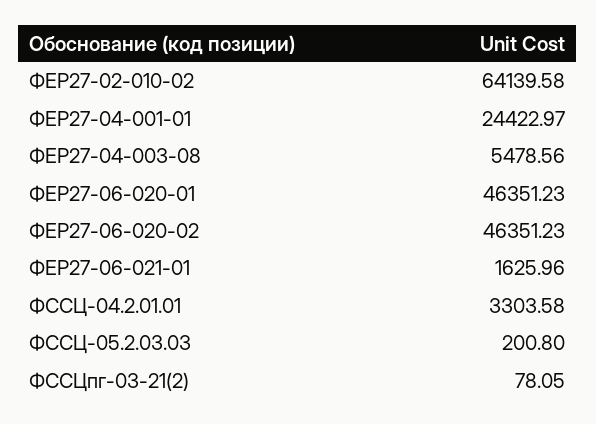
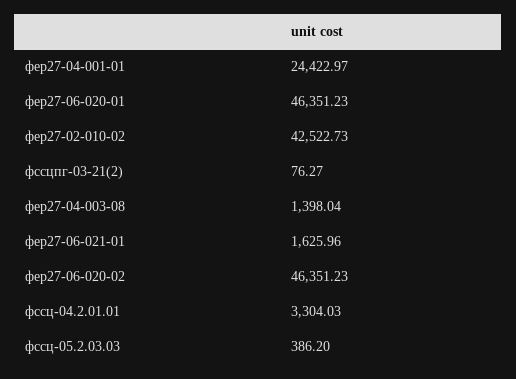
  {
-   "ФЕР27-02-010-02": 64139.58,
+   "ФЕР27-02-010-02": 42522.73,
    "ФЕР27-04-001-01": 24422.97,
-   "ФЕР27-04-003-08": 5478.56,
+   "ФЕР27-04-003-08": 1398.04,
    "ФЕР27-06-020-01": 46351.23,
    "ФЕР27-06-020-02": 46351.23,
    "ФЕР27-06-021-01": 1625.96,
-   "ФССЦ-04.2.01.01": 3303.58,
+   "ФССЦ-04.2.01.01": 3304.03,
-   "ФССЦ-05.2.03.03": 200.8,
+   "ФССЦ-05.2.03.03": 386.2,
-   "ФССЦпг-03-21(2)": 78.05
+   "ФССЦпг-03-21(2)": 76.27
  }

